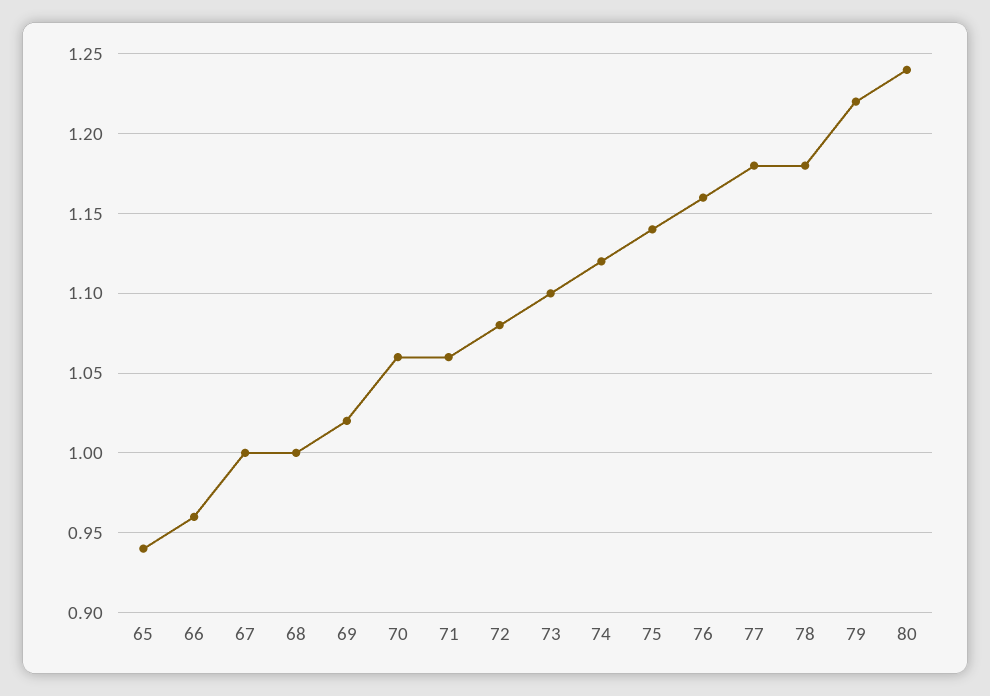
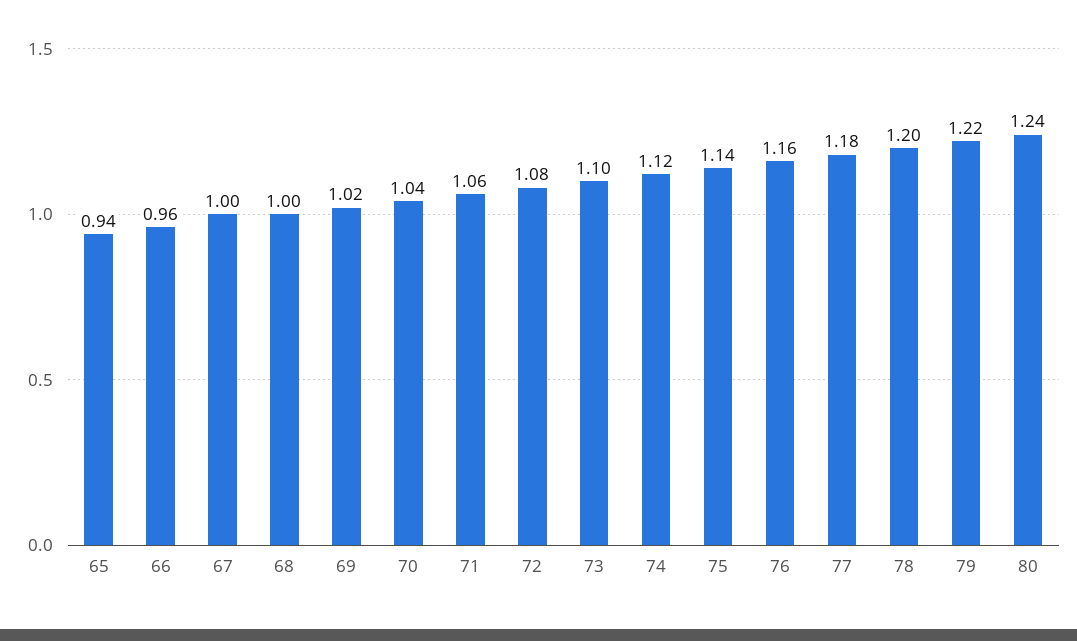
  {
    "65": 0.94,
    "66": 0.96,
    "67": 1,
    "68": 1,
    "69": 1.02,
-   "70": 1.06,
+   "70": 1.04,
    "71": 1.06,
    "72": 1.08,
    "73": 1.1,
    "74": 1.12,
    "75": 1.14,
    "76": 1.16,
    "77": 1.18,
-   "78": 1.18,
+   "78": 1.2,
    "79": 1.22,
    "80": 1.24
  }

